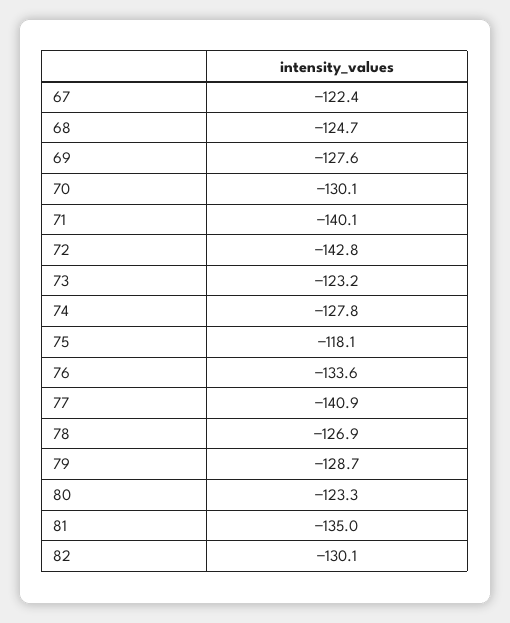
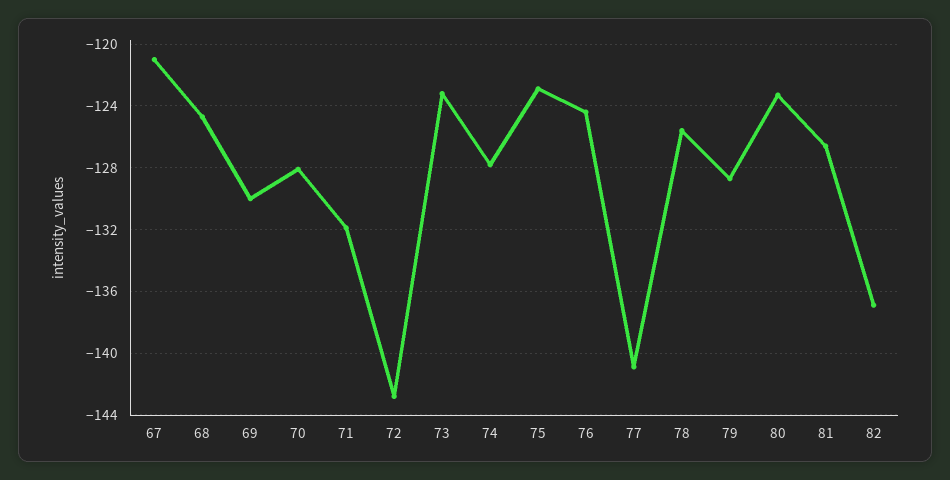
  {
-   "67": -122.4,
+   "67": -121,
    "68": -124.7,
-   "69": -127.6,
+   "69": -130,
-   "70": -130.1,
+   "70": -128,
-   "71": -140.1,
+   "71": -132,
    "72": -142.8,
    "73": -123.2,
    "74": -127.8,
-   "75": -118.1,
+   "75": -123,
-   "76": -133.6,
+   "76": -124.5,
    "77": -140.9,
-   "78": -126.9,
+   "78": -125.5,
    "79": -128.7,
    "80": -123.3,
-   "81": -135,
+   "81": -126.5,
-   "82": -130.1
+   "82": -137
  }

